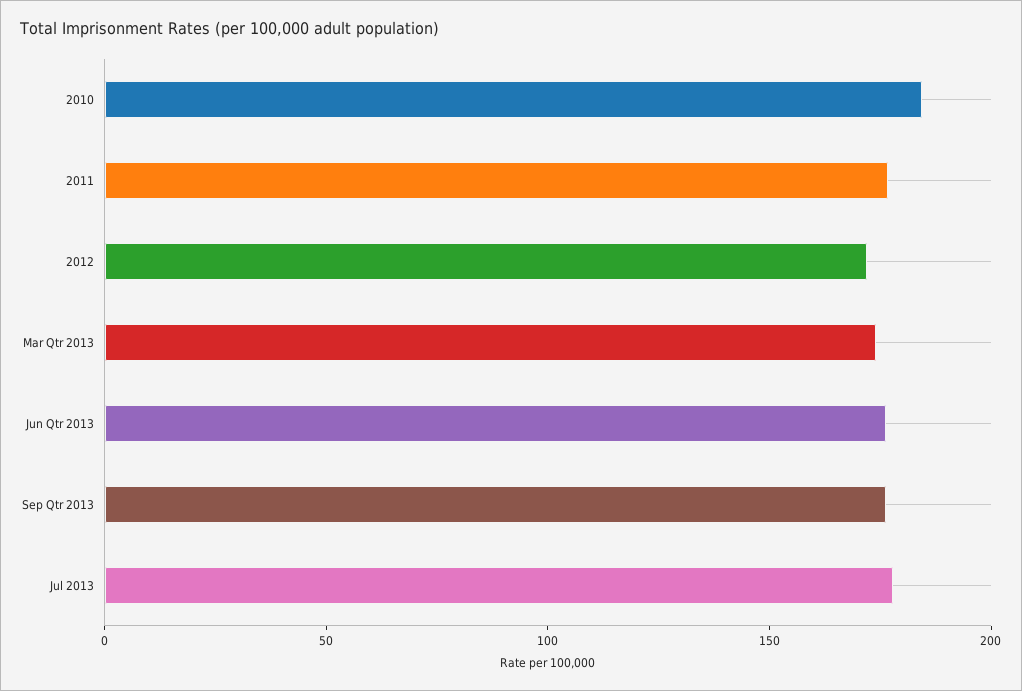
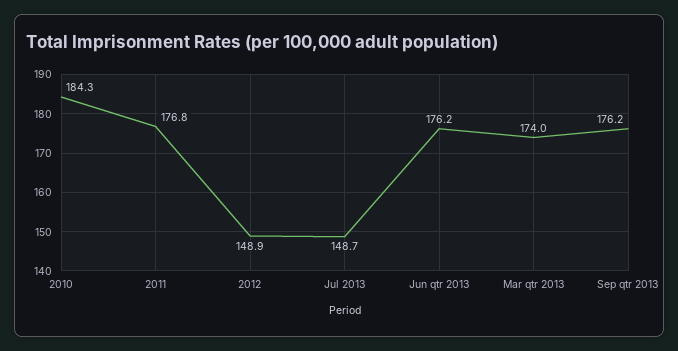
  {
    "2010": 184.3,
    "2011": 176.8,
-   "2012": 170,
+   "2012": 148.9,
    "Mar Qtr 2013": 174,
    "Jun Qtr 2013": 176.2,
    "Sep Qtr 2013": 176.2,
-   "Jul 2013": 180
+   "Jul 2013": 148.7
  }

